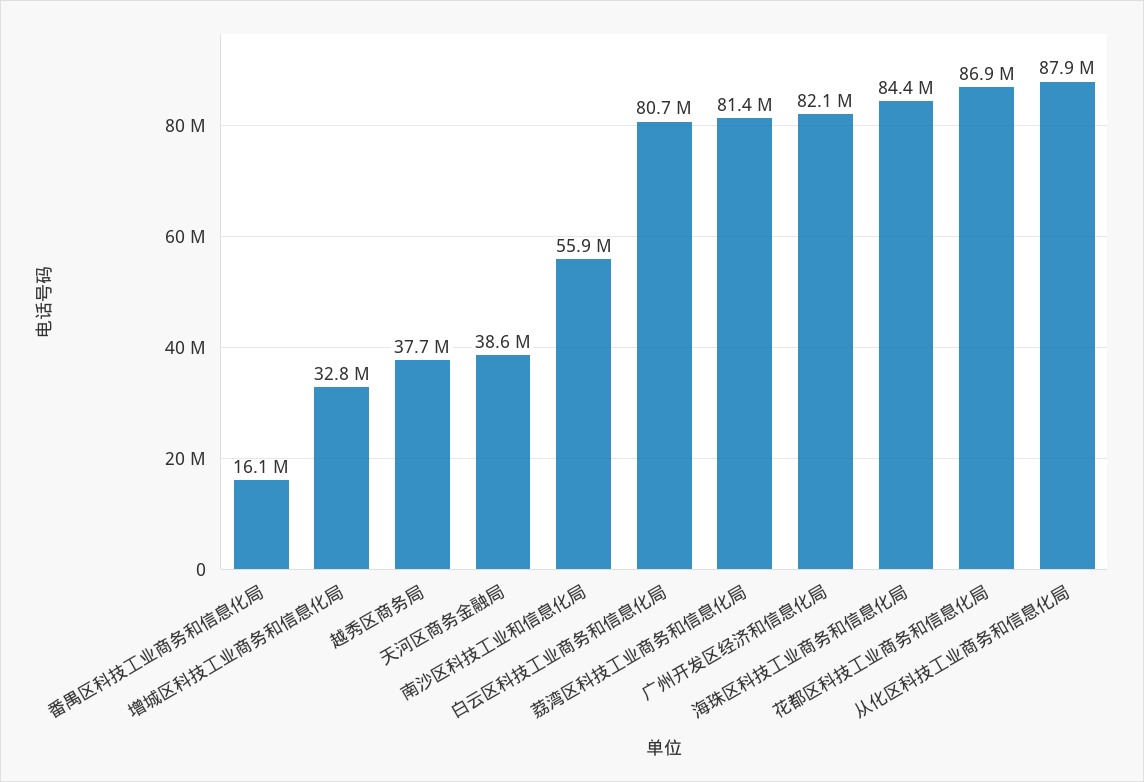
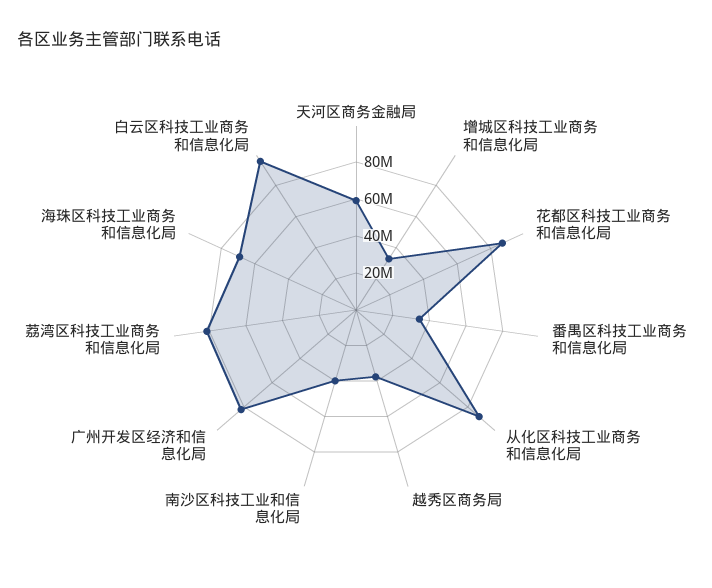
  {
-   "番禺区科技工业商务和信息化局": 16100000,
+   "番禺区科技工业商务和信息化局": 35000000,
    "增城区科技工业商务和信息化局": 32800000,
    "越秀区商务局": 37700000,
-   "天河区商务金融局": 38600000,
+   "天河区商务金融局": 60000000,
-   "南沙区科技工业和信息化局": 55900000,
+   "南沙区科技工业和信息化局": 40000000,
-   "白云区科技工业商务和信息化局": 80700000,
+   "白云区科技工业商务和信息化局": 95000000,
    "荔湾区科技工业商务和信息化局": 81400000,
    "广州开发区经济和信息化局": 82100000,
-   "海珠区科技工业商务和信息化局": 84400000,
+   "海珠区科技工业商务和信息化局": 70000000,
    "花都区科技工业商务和信息化局": 86900000,
    "从化区科技工业商务和信息化局": 87900000
  }

